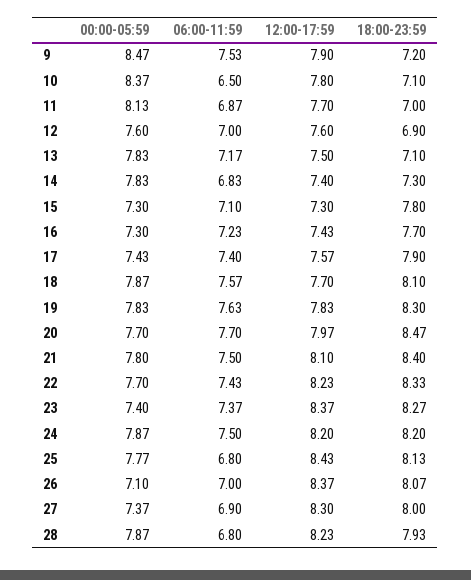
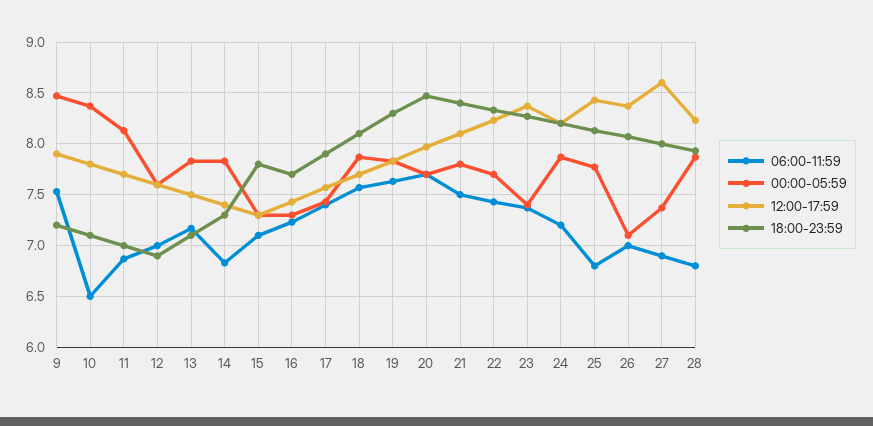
  {
    "00:00-05:59": {
      "9": 8.47,
      "10": 8.37,
      "11": 8.13,
      "12": 7.6,
      "13": 7.83,
      "14": 7.83,
      "15": 7.3,
      "16": 7.3,
      "17": 7.43,
      "18": 7.87,
      "19": 7.83,
      "20": 7.7,
      "21": 7.8,
      "22": 7.7,
      "23": 7.4,
      "24": 7.87,
      "25": 7.77,
      "26": 7.1,
      "27": 7.37,
      "28": 7.87
    },
    "06:00-11:59": {
      "9": 7.53,
      "10": 6.5,
      "11": 6.87,
      "12": 7,
      "13": 7.17,
      "14": 6.83,
      "15": 7.1,
      "16": 7.23,
      "17": 7.4,
      "18": 7.57,
      "19": 7.63,
      "20": 7.7,
      "21": 7.5,
      "22": 7.43,
      "23": 7.37,
-     "24": 7.5,
+     "24": 7.2,
      "25": 6.8,
      "26": 7,
      "27": 6.9,
      "28": 6.8
    },
    "12:00-17:59": {
      "9": 7.9,
      "10": 7.8,
      "11": 7.7,
      "12": 7.6,
      "13": 7.5,
      "14": 7.4,
      "15": 7.3,
      "16": 7.43,
      "17": 7.57,
      "18": 7.7,
      "19": 7.83,
      "20": 7.97,
      "21": 8.1,
      "22": 8.23,
      "23": 8.37,
      "24": 8.2,
      "25": 8.43,
      "26": 8.37,
-     "27": 8.3,
+     "27": 8.6,
      "28": 8.23
    },
    "18:00-23:59": {
      "9": 7.2,
      "10": 7.1,
      "11": 7,
      "12": 6.9,
      "13": 7.1,
      "14": 7.3,
      "15": 7.8,
      "16": 7.7,
      "17": 7.9,
      "18": 8.1,
      "19": 8.3,
      "20": 8.47,
      "21": 8.4,
      "22": 8.33,
      "23": 8.27,
      "24": 8.2,
      "25": 8.13,
      "26": 8.07,
      "27": 8,
      "28": 7.93
    }
  }

